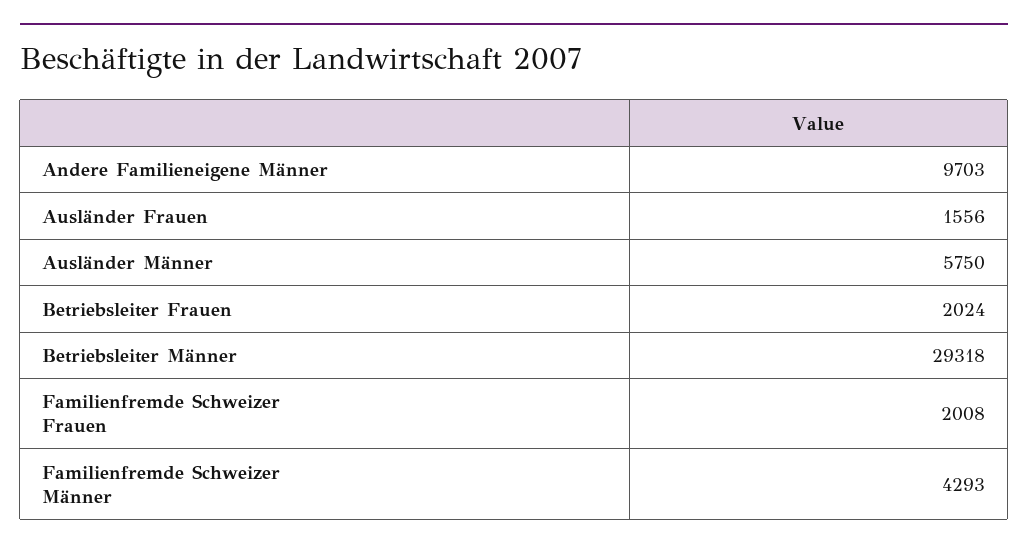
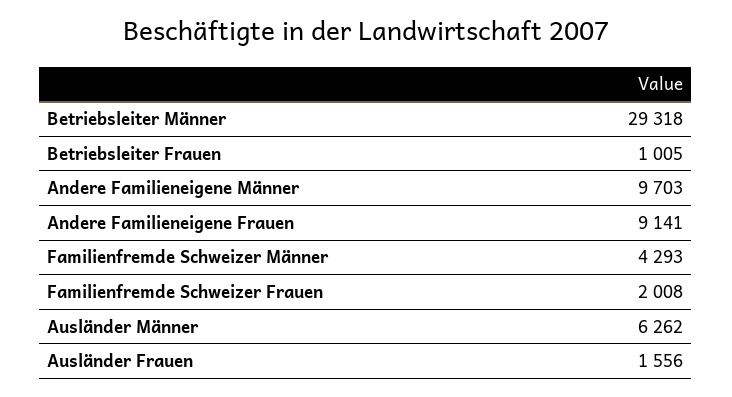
  {
    "Andere Familieneigene Männer": 9703,
    "Ausländer Frauen": 1556,
-   "Ausländer Männer": 5750,
+   "Ausländer Männer": 6262,
-   "Betriebsleiter Frauen": 2024,
+   "Betriebsleiter Frauen": 1005,
    "Betriebsleiter Männer": 29318,
    "Familienfremde Schweizer Frauen": 2008,
-   "Familienfremde Schweizer Männer": 4293
+   "Familienfremde Schweizer Männer": 4293,
+   "Andere Familieneigene Frauen": 9141
  }

